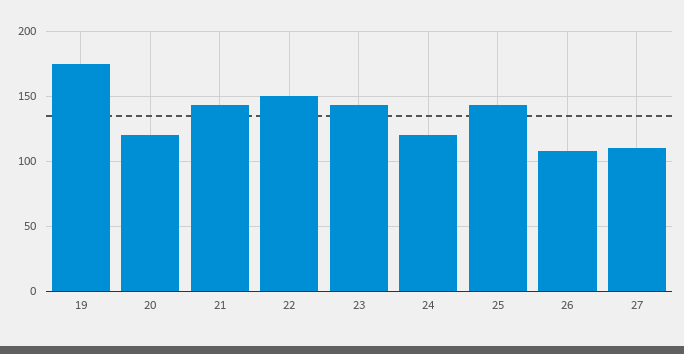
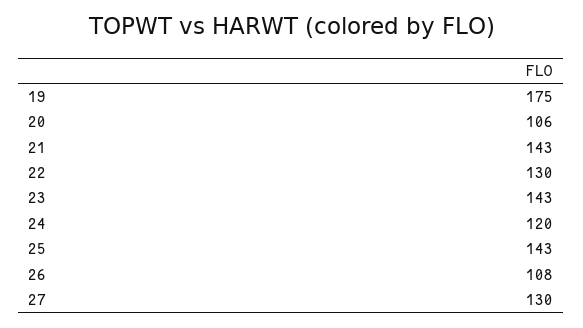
  {
    "19": 175,
-   "20": 120,
+   "20": 106,
    "21": 143,
-   "22": 150,
+   "22": 130,
    "23": 143,
    "24": 120,
    "25": 143,
    "26": 108,
-   "27": 110
+   "27": 130
  }

